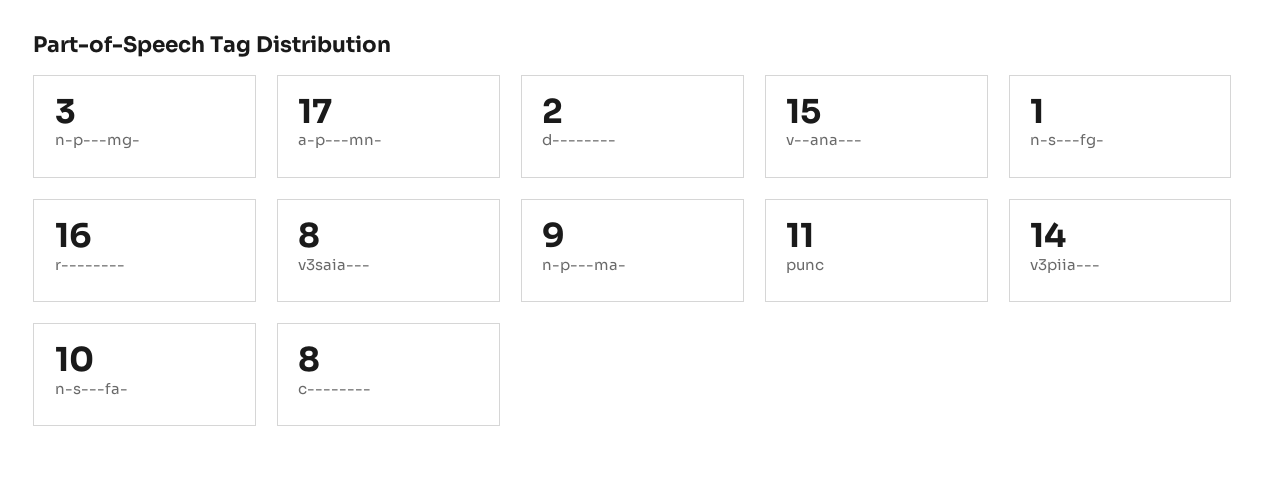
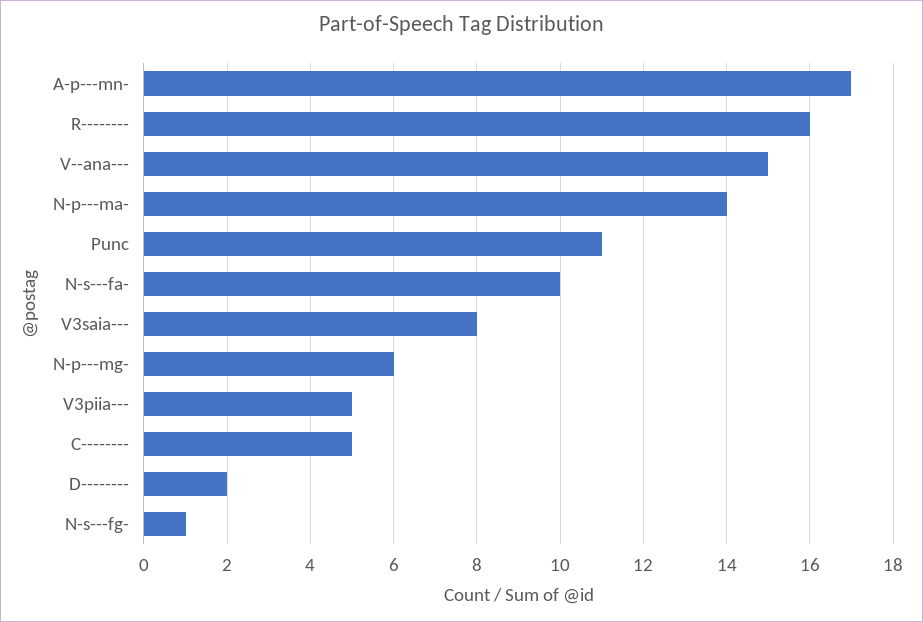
  {
-   "n-p---mg-": 3,
+   "n-p---mg-": 6,
    "a-p---mn-": 17,
    "d--------": 2,
    "v--ana---": 15,
    "n-s---fg-": 1,
    "r--------": 16,
    "v3saia---": 8,
-   "n-p---ma-": 9,
+   "n-p---ma-": 14,
    "punc": 11,
-   "v3piia---": 14,
+   "v3piia---": 5,
    "n-s---fa-": 10,
-   "c--------": 8
+   "c--------": 5
  }

